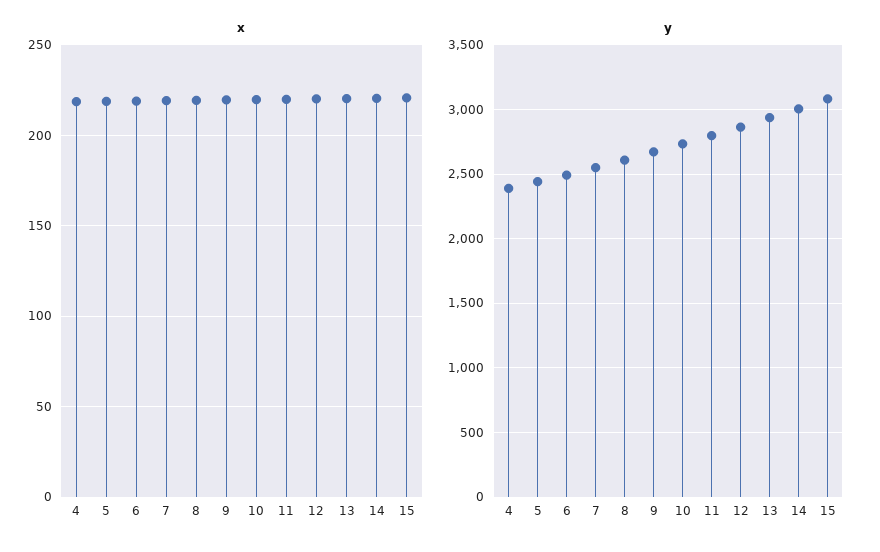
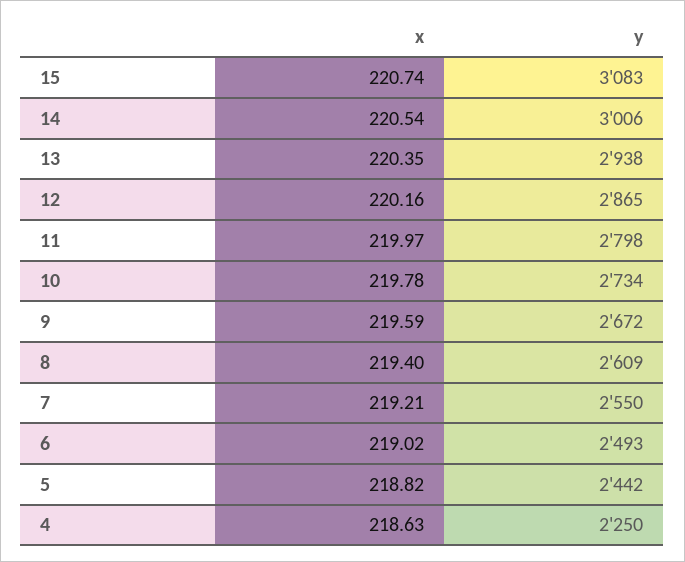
  {
    "x": {
      "4": 218.63,
      "5": 218.82,
      "6": 219.02,
      "7": 219.21,
      "8": 219.4,
      "9": 219.59,
      "10": 219.78,
      "11": 219.97,
      "12": 220.16,
      "13": 220.35,
      "14": 220.54,
      "15": 220.74
    },
    "y": {
-     "4": 2400,
+     "4": 2250,
      "5": 2442,
      "6": 2493,
      "7": 2550,
      "8": 2609,
      "9": 2672,
      "10": 2734,
      "11": 2798,
      "12": 2865,
      "13": 2938,
      "14": 3006,
      "15": 3083
    }
  }

